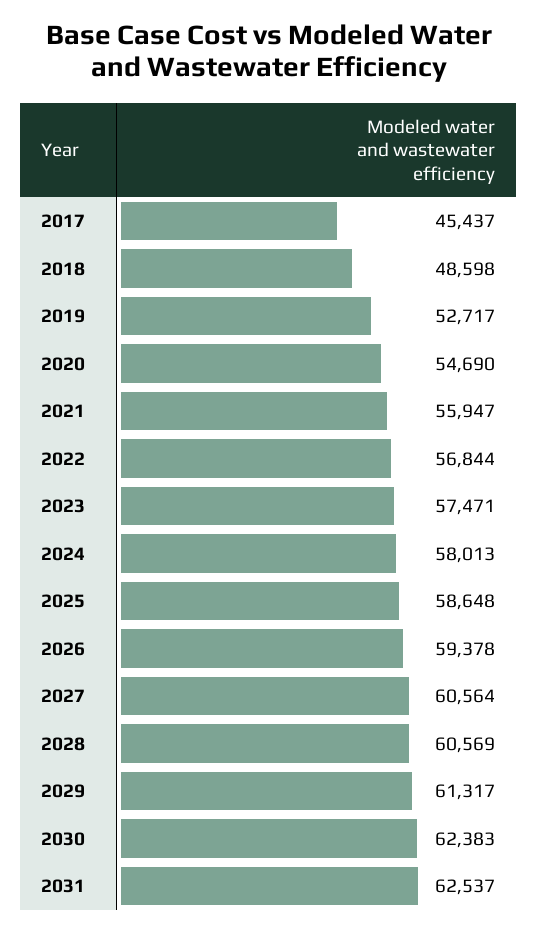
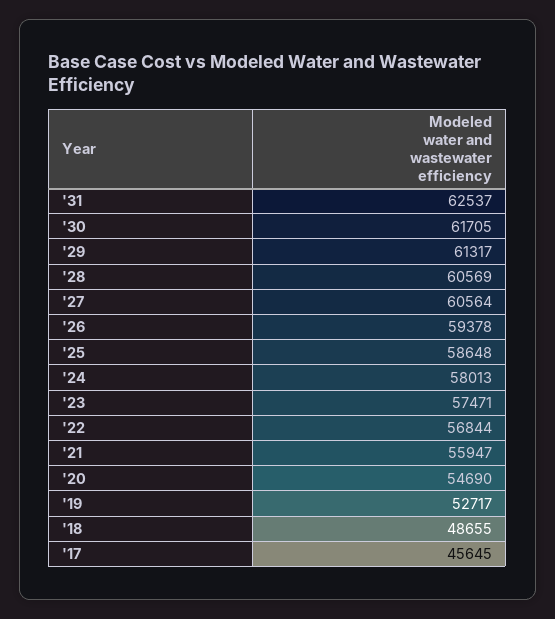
  {
-   "2017": 45437,
+   "2017": 45645,
-   "2018": 48598,
+   "2018": 48655,
    "2019": 52717,
    "2020": 54690,
    "2021": 55947,
    "2022": 56844,
    "2023": 57471,
    "2024": 58013,
    "2025": 58648,
    "2026": 59378,
    "2027": 60564,
    "2028": 60569,
    "2029": 61317,
-   "2030": 62383,
+   "2030": 61705,
    "2031": 62537
  }

